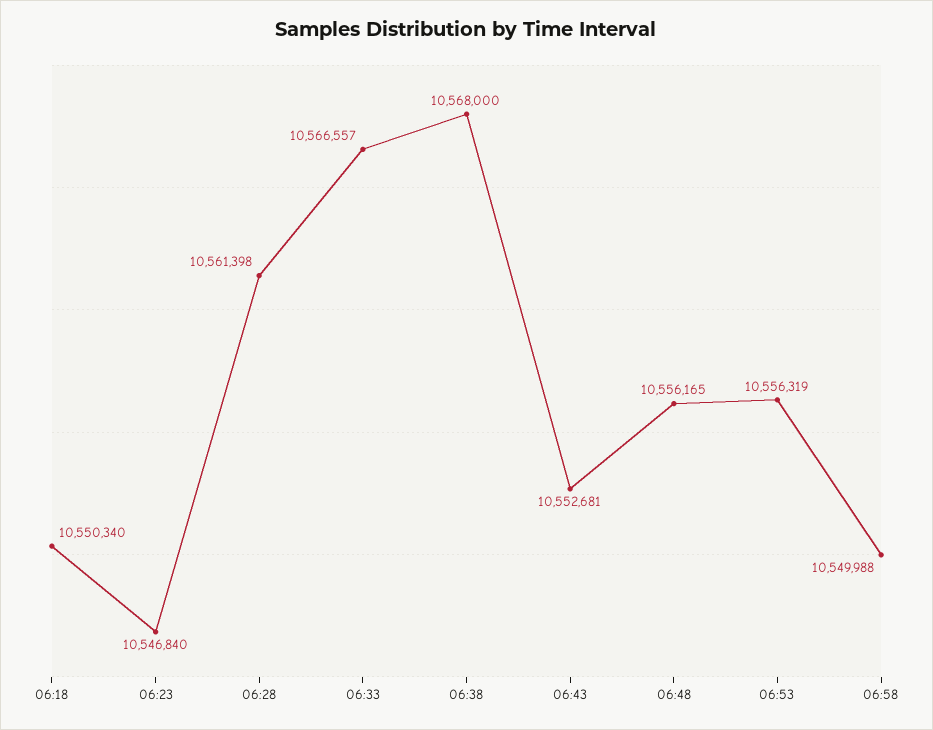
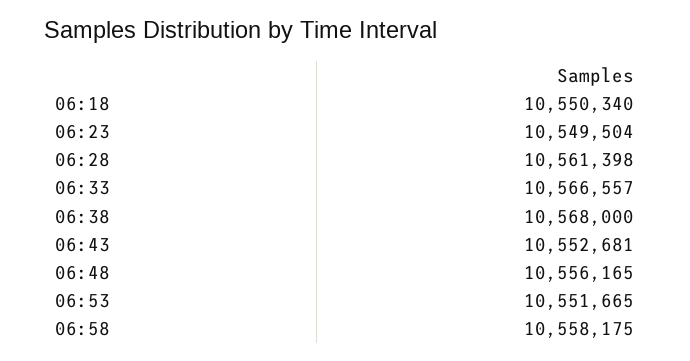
  {
    "06:18": 10550340,
-   "06:23": 10546840,
+   "06:23": 10549504,
    "06:28": 10561398,
    "06:33": 10566557,
    "06:38": 10568000,
    "06:43": 10552681,
    "06:48": 10556165,
-   "06:53": 10556319,
+   "06:53": 10551665,
-   "06:58": 10549988
+   "06:58": 10558175
  }

